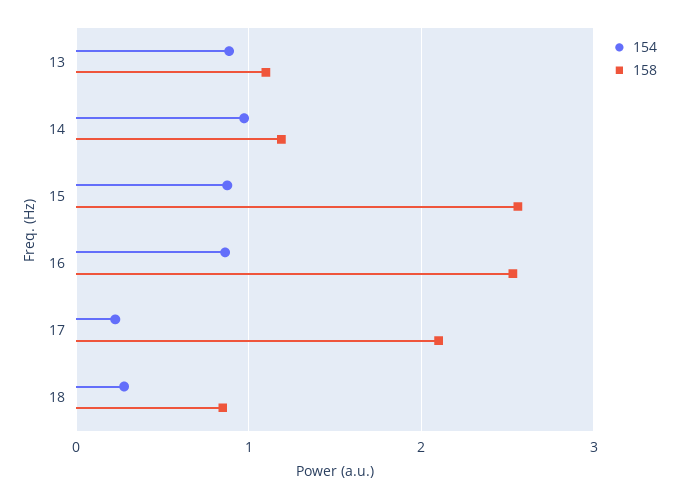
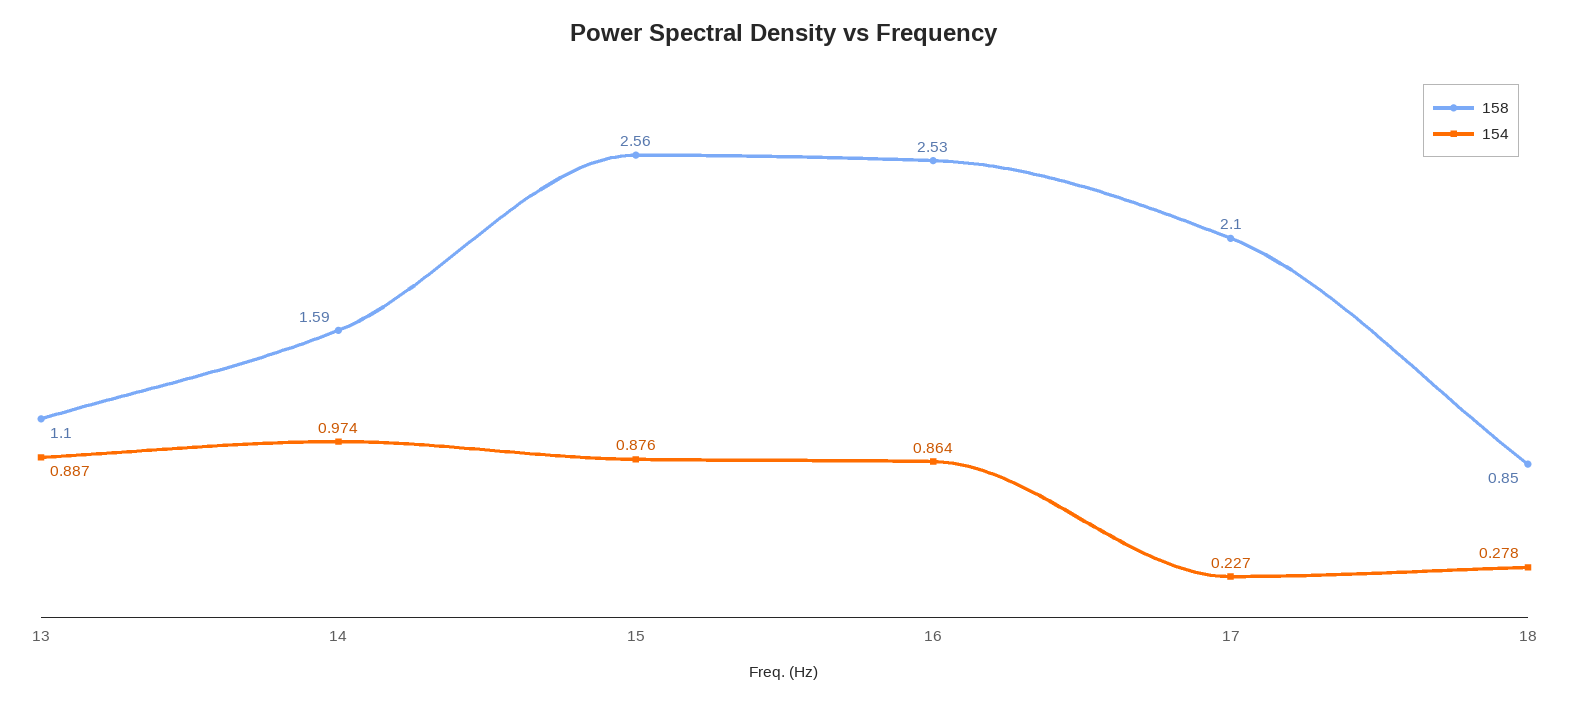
  {
    "154": {
      "13": 0.887,
      "14": 0.974,
      "15": 0.876,
      "16": 0.864,
      "17": 0.227,
      "18": 0.278
    },
    "158": {
      "13": 1.1,
-     "14": 1.2,
+     "14": 1.59,
      "15": 2.56,
      "16": 2.53,
      "17": 2.1,
      "18": 0.85
    }
  }

